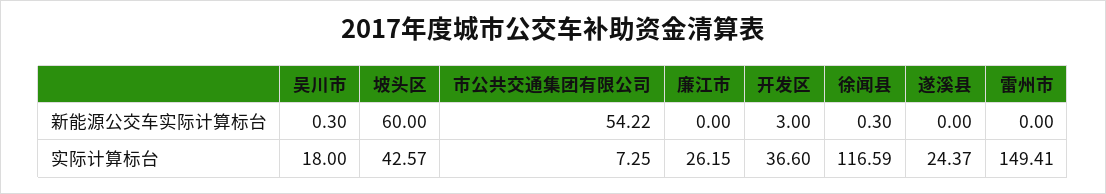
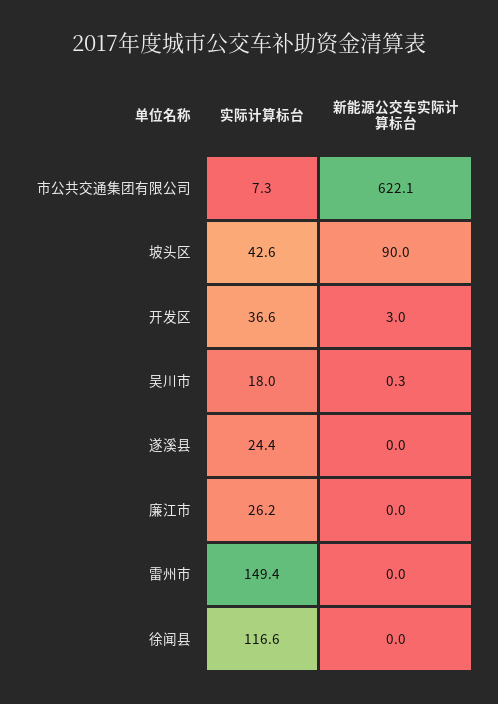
  {
    "吴川市": {
      "新能源公交车实际计算标台": 0.3,
      "实际计算标台": 18
    },
    "坡头区": {
-     "新能源公交车实际计算标台": 60,
+     "新能源公交车实际计算标台": 90,
      "实际计算标台": 42.57
    },
    "市公共交通集团有限公司": {
-     "新能源公交车实际计算标台": 54.22,
+     "新能源公交车实际计算标台": 622.1,
      "实际计算标台": 7.25
    },
    "廉江市": {
      "新能源公交车实际计算标台": 0,
      "实际计算标台": 26.15
    },
    "开发区": {
      "新能源公交车实际计算标台": 3,
      "实际计算标台": 36.6
    },
    "徐闻县": {
-     "新能源公交车实际计算标台": 0.3,
+     "新能源公交车实际计算标台": 0,
      "实际计算标台": 116.59
    },
    "遂溪县": {
      "新能源公交车实际计算标台": 0,
      "实际计算标台": 24.37
    },
    "雷州市": {
      "新能源公交车实际计算标台": 0,
      "实际计算标台": 149.41
    }
  }

